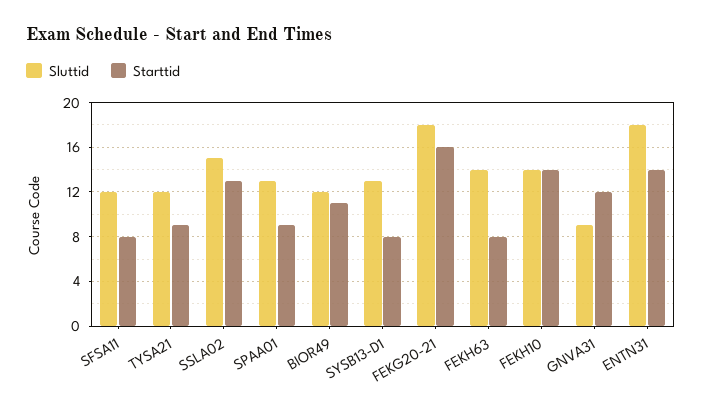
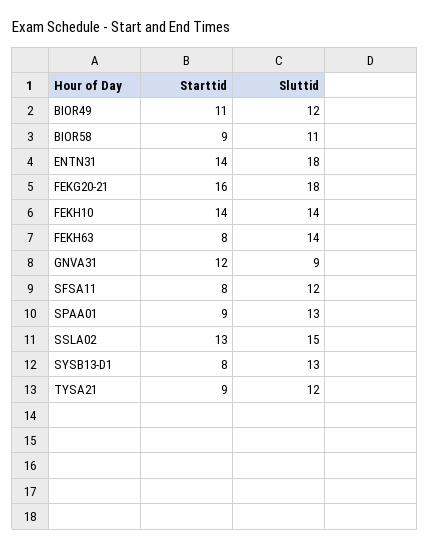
  {
    "Sluttid": {
      "SFSA11": 12,
      "TYSA21": 12,
      "SSLA02": 15,
      "SPAA01": 13,
      "BIOR49": 12,
      "SYSB13-D1": 13,
      "FEKG20-21": 18,
      "FEKH63": 14,
      "FEKH10": 14,
      "GNVA31": 9,
-     "ENTN31": 18
+     "ENTN31": 18,
+     "BIOR58": 11
    },
    "Starttid": {
      "SFSA11": 8,
      "TYSA21": 9,
      "SSLA02": 13,
      "SPAA01": 9,
      "BIOR49": 11,
      "SYSB13-D1": 8,
      "FEKG20-21": 16,
      "FEKH63": 8,
      "FEKH10": 14,
      "GNVA31": 12,
-     "ENTN31": 14
+     "ENTN31": 14,
+     "BIOR58": 9
    }
  }

